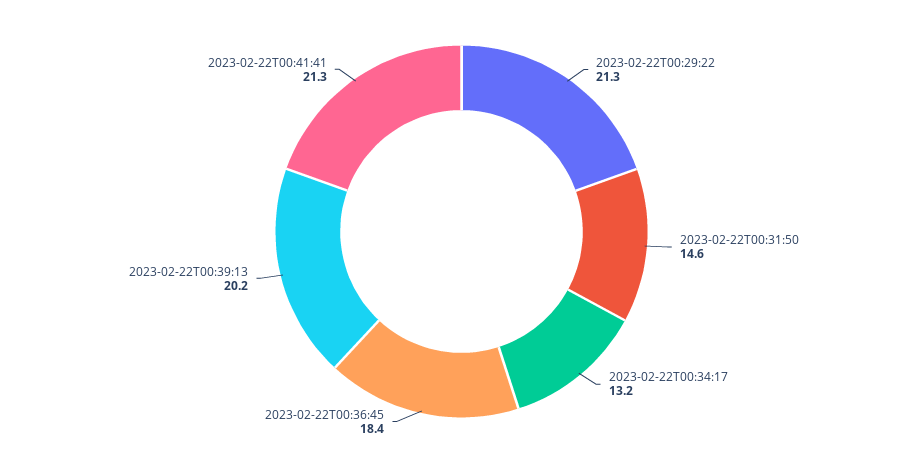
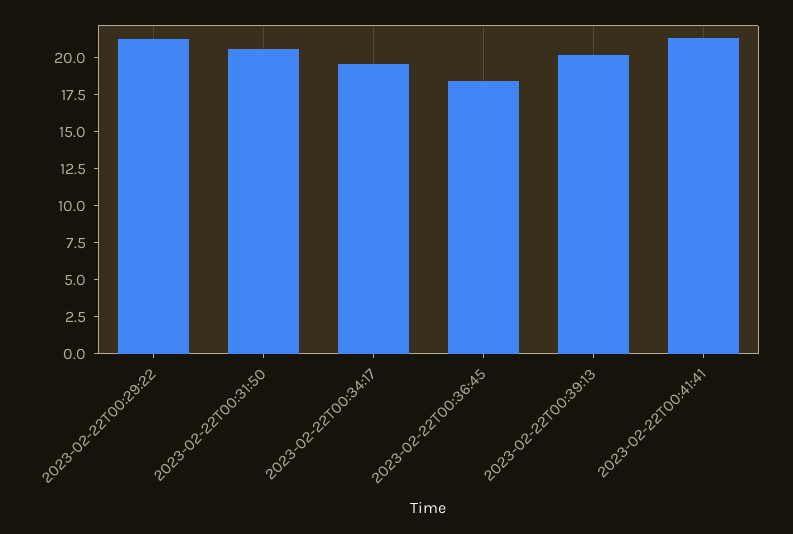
  {
    "2023-02-22T00:29:22": 21.3,
-   "2023-02-22T00:31:50": 14.6,
+   "2023-02-22T00:31:50": 20,
-   "2023-02-22T00:34:17": 13.2,
+   "2023-02-22T00:34:17": 20,
    "2023-02-22T00:36:45": 18.4,
    "2023-02-22T00:39:13": 20.2,
    "2023-02-22T00:41:41": 21.3
  }

